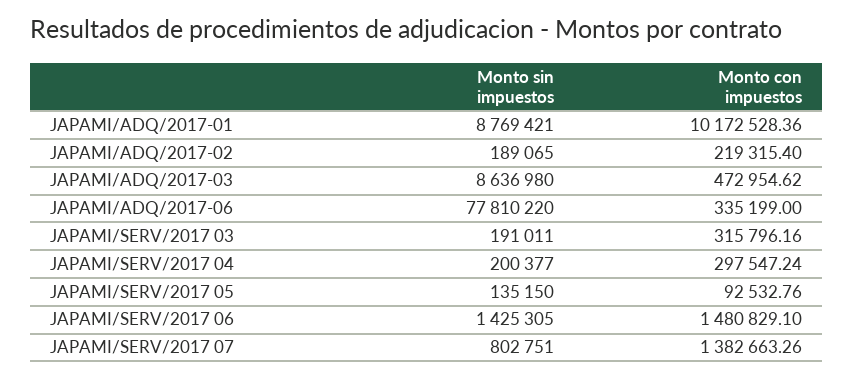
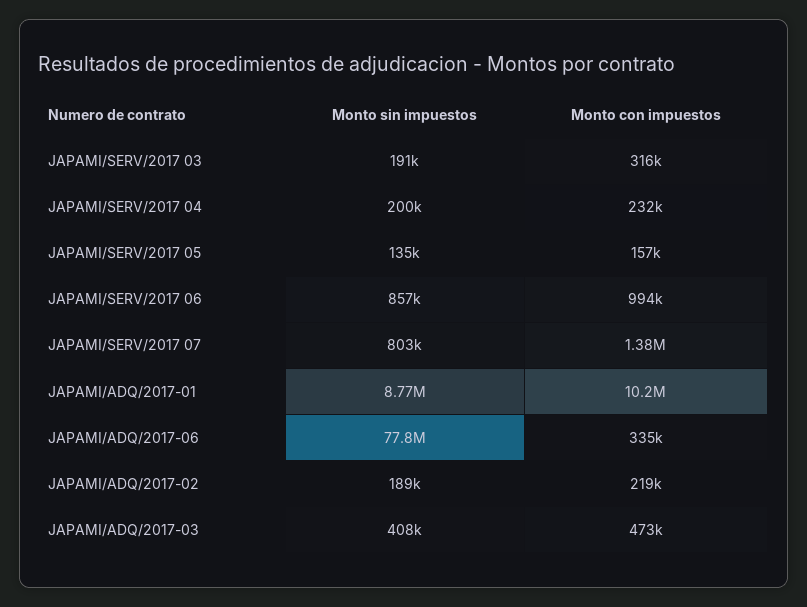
  {
    "Monto sin impuestos": {
      "JAPAMI/ADQ/2017-01": 8769421,
      "JAPAMI/ADQ/2017-02": 189065,
-     "JAPAMI/ADQ/2017-03": 8636980,
+     "JAPAMI/ADQ/2017-03": 408000,
      "JAPAMI/ADQ/2017-06": 77810220,
      "JAPAMI/SERV/2017 03": 191011,
      "JAPAMI/SERV/2017 04": 200377,
      "JAPAMI/SERV/2017 05": 135150,
-     "JAPAMI/SERV/2017 06": 1425305,
+     "JAPAMI/SERV/2017 06": 857000,
      "JAPAMI/SERV/2017 07": 802751
    },
    "Monto con impuestos": {
      "JAPAMI/ADQ/2017-01": 10172528.36,
      "JAPAMI/ADQ/2017-02": 219315.4,
      "JAPAMI/ADQ/2017-03": 472954.62,
      "JAPAMI/ADQ/2017-06": 335199,
      "JAPAMI/SERV/2017 03": 315796.16,
-     "JAPAMI/SERV/2017 04": 297547.24,
+     "JAPAMI/SERV/2017 04": 232000,
-     "JAPAMI/SERV/2017 05": 92532.76,
+     "JAPAMI/SERV/2017 05": 157000,
-     "JAPAMI/SERV/2017 06": 1480829.1,
+     "JAPAMI/SERV/2017 06": 994000,
      "JAPAMI/SERV/2017 07": 1382663.26
    }
  }

